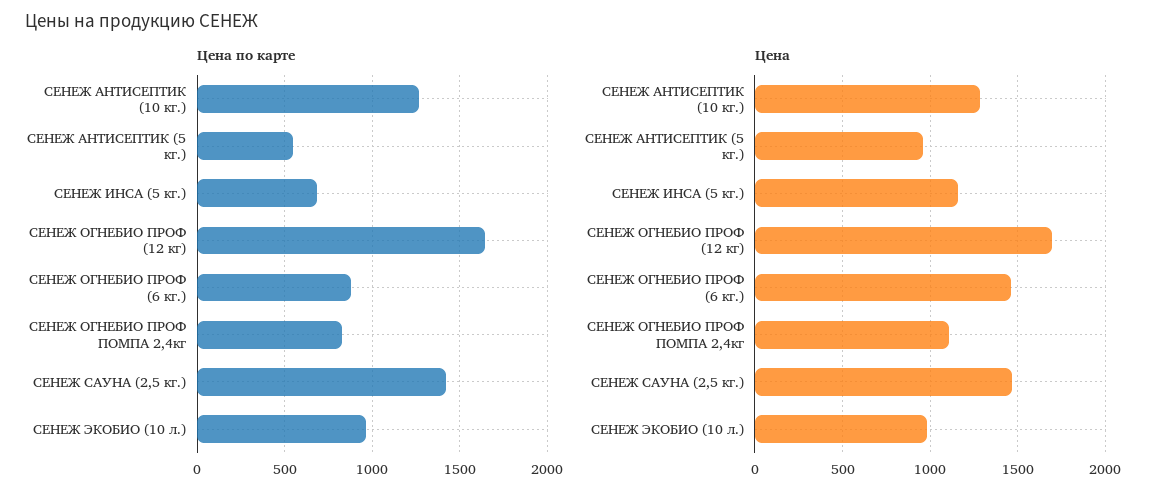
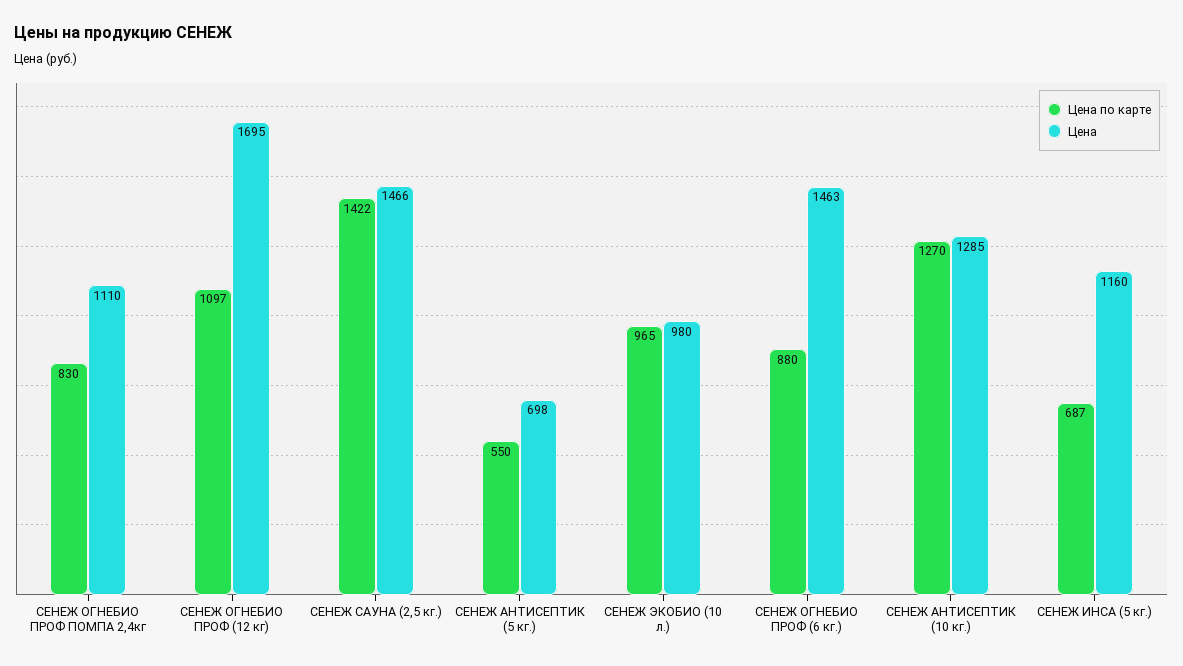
  {
    "Цена по карте": {
      "СЕНЕЖ АНТИСЕПТИК (10 кг.)": 1270,
      "СЕНЕЖ АНТИСЕПТИК (5 кг.)": 550,
      "СЕНЕЖ ИНСА (5 кг.)": 687,
-     "СЕНЕЖ ОГНЕБИО ПРОФ (12 кг)": 1650,
+     "СЕНЕЖ ОГНЕБИО ПРОФ (12 кг)": 1097,
      "СЕНЕЖ ОГНЕБИО ПРОФ (6 кг.)": 880,
      "СЕНЕЖ ОГНЕБИО ПРОФ ПОМПА 2,4кг": 830,
      "СЕНЕЖ САУНА (2,5 кг.)": 1422,
      "СЕНЕЖ ЭКОБИО (10 л.)": 965
    },
    "Цена": {
      "СЕНЕЖ АНТИСЕПТИК (10 кг.)": 1285,
-     "СЕНЕЖ АНТИСЕПТИК (5 кг.)": 950,
+     "СЕНЕЖ АНТИСЕПТИК (5 кг.)": 698,
      "СЕНЕЖ ИНСА (5 кг.)": 1160,
      "СЕНЕЖ ОГНЕБИО ПРОФ (12 кг)": 1695,
      "СЕНЕЖ ОГНЕБИО ПРОФ (6 кг.)": 1463,
      "СЕНЕЖ ОГНЕБИО ПРОФ ПОМПА 2,4кг": 1110,
      "СЕНЕЖ САУНА (2,5 кг.)": 1466,
      "СЕНЕЖ ЭКОБИО (10 л.)": 980
    }
  }

